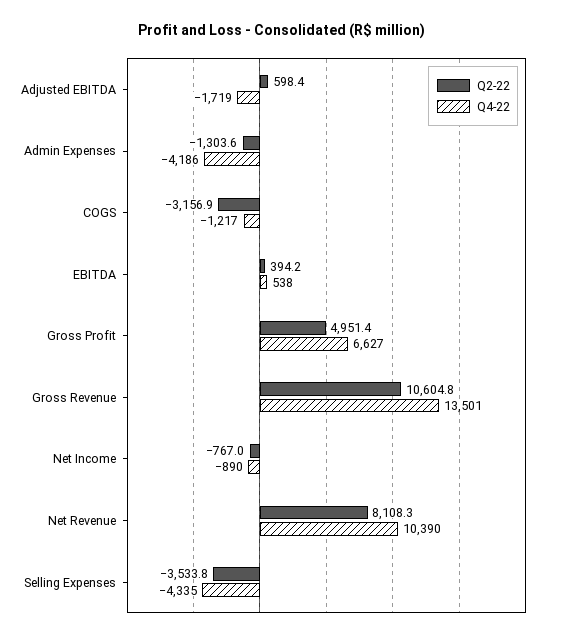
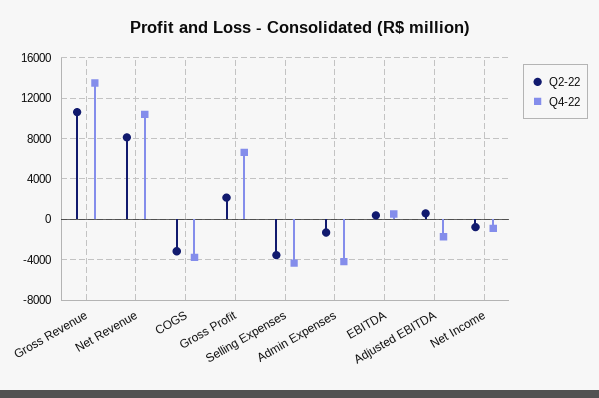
  {
    "Q2-22": {
      "Adjusted EBITDA": 598.4,
      "Admin Expenses": -1303.6,
      "COGS": -3156.9,
      "EBITDA": 394.2,
-     "Gross Profit": 4951.4,
+     "Gross Profit": 2000,
      "Gross Revenue": 10604.8,
      "Net Income": -767,
      "Net Revenue": 8108.3,
      "Selling Expenses": -3533.8
    },
    "Q4-22": {
      "Adjusted EBITDA": -1719,
      "Admin Expenses": -4186,
-     "COGS": -1217,
+     "COGS": -4000,
      "EBITDA": 538,
      "Gross Profit": 6627,
      "Gross Revenue": 13501,
      "Net Income": -890,
      "Net Revenue": 10390,
      "Selling Expenses": -4335
    }
  }

